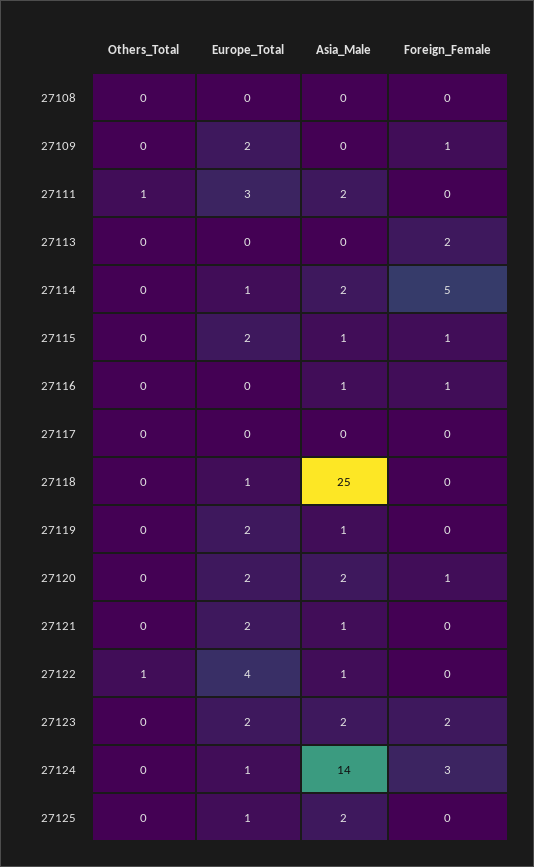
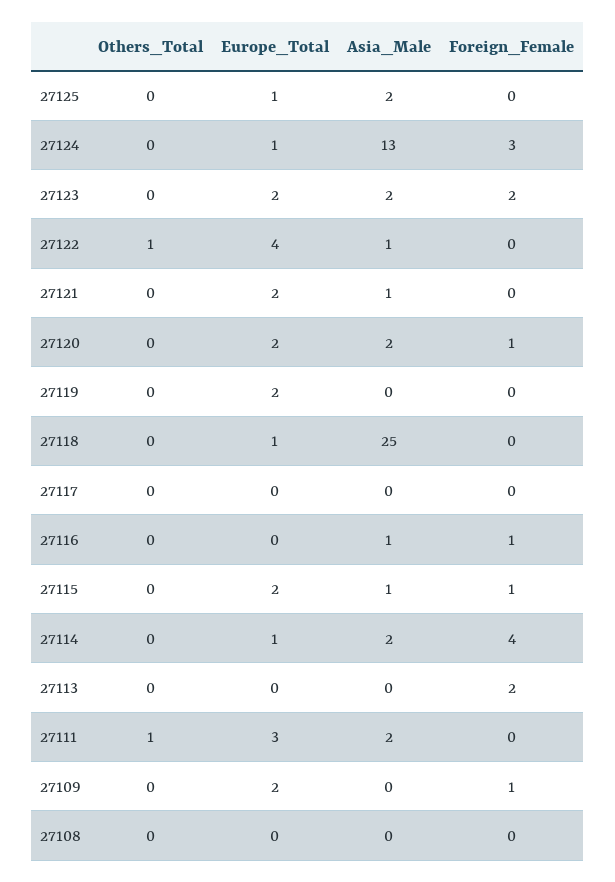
  {
    "Others_Total": {
      "27108": 0,
      "27109": 0,
      "27111": 1,
      "27113": 0,
      "27114": 0,
      "27115": 0,
      "27116": 0,
      "27117": 0,
      "27118": 0,
      "27119": 0,
      "27120": 0,
      "27121": 0,
      "27122": 1,
      "27123": 0,
      "27124": 0,
      "27125": 0
    },
    "Europe_Total": {
      "27108": 0,
      "27109": 2,
      "27111": 3,
      "27113": 0,
      "27114": 1,
      "27115": 2,
      "27116": 0,
      "27117": 0,
      "27118": 1,
      "27119": 2,
      "27120": 2,
      "27121": 2,
      "27122": 4,
      "27123": 2,
      "27124": 1,
      "27125": 1
    },
    "Asia_Male": {
      "27108": 0,
      "27109": 0,
      "27111": 2,
      "27113": 0,
      "27114": 2,
      "27115": 1,
      "27116": 1,
      "27117": 0,
      "27118": 25,
-     "27119": 1,
+     "27119": 0,
      "27120": 2,
      "27121": 1,
      "27122": 1,
      "27123": 2,
-     "27124": 14,
+     "27124": 13,
      "27125": 2
    },
    "Foreign_Female": {
      "27108": 0,
      "27109": 1,
      "27111": 0,
      "27113": 2,
-     "27114": 5,
+     "27114": 4,
      "27115": 1,
      "27116": 1,
      "27117": 0,
      "27118": 0,
      "27119": 0,
      "27120": 1,
      "27121": 0,
      "27122": 0,
      "27123": 2,
      "27124": 3,
      "27125": 0
    }
  }

